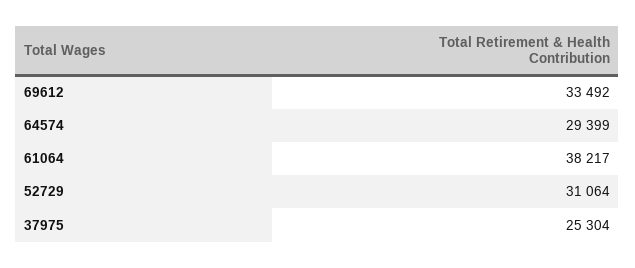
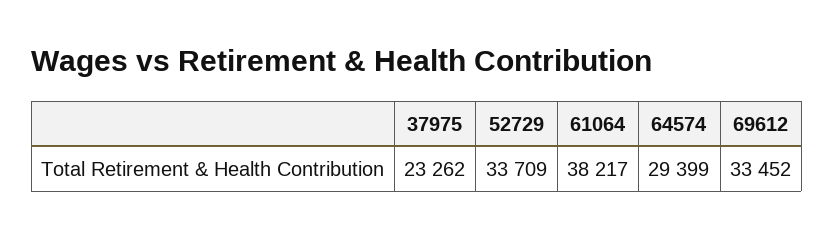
  {
-   "69612": 33492,
+   "69612": 33452,
    "64574": 29399,
    "61064": 38217,
-   "52729": 31064,
+   "52729": 33709,
-   "37975": 25304
+   "37975": 23262
  }

